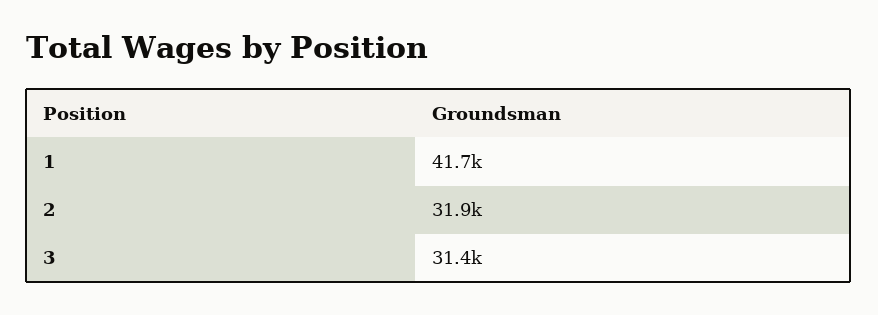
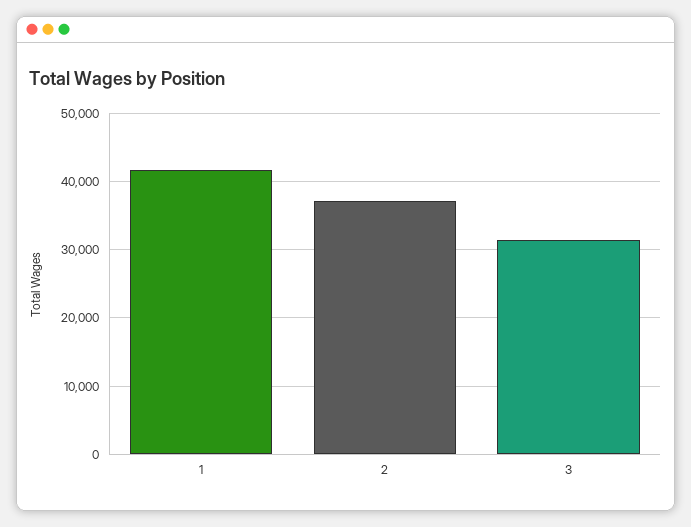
  {
    "1": 41700,
-   "2": 31900,
+   "2": 37000,
    "3": 31400
  }

